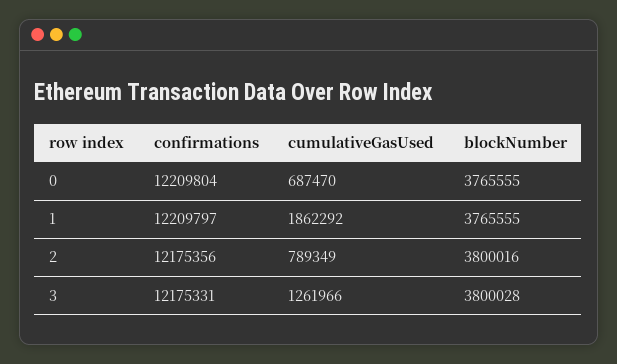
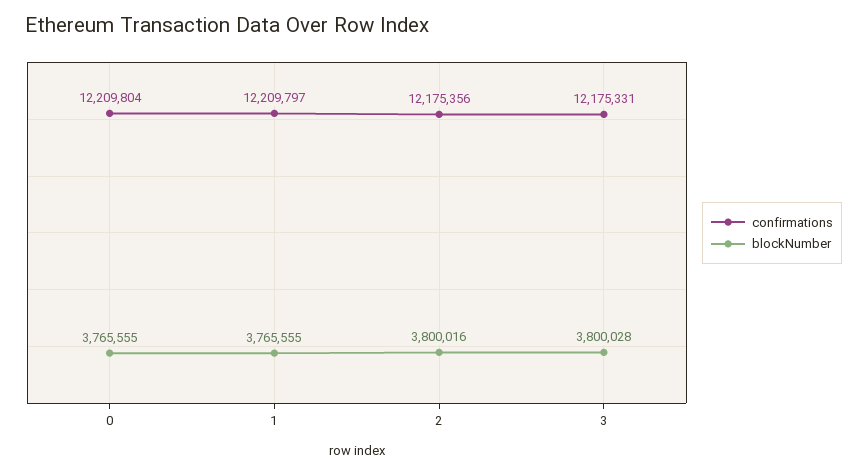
  {
    "confirmations": {
      "0": 12209804,
      "1": 12209797,
      "2": 12175356,
      "3": 12175331
    },
-   "cumulativeGasUsed": {
-     "0": 687470,
-     "1": 1862292,
-     "2": 789349,
-     "3": 1261966
-   },
    "blockNumber": {
      "0": 3765555,
      "1": 3765555,
      "2": 3800016,
      "3": 3800028
    }
  }

